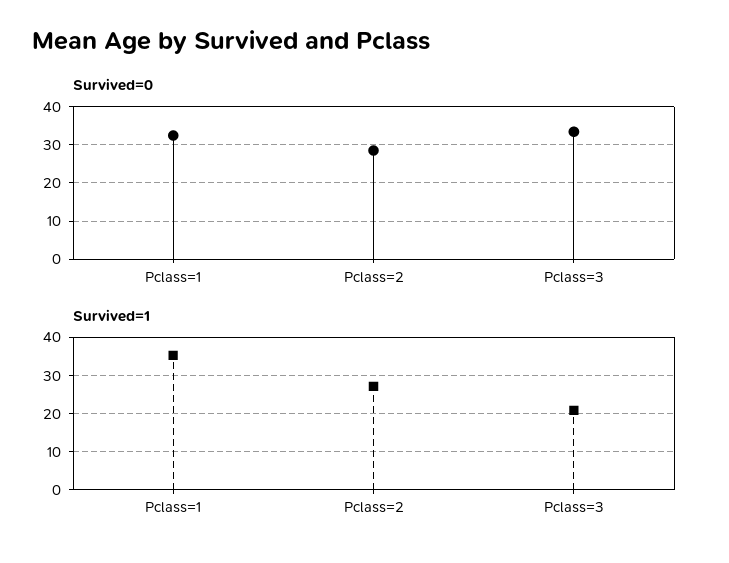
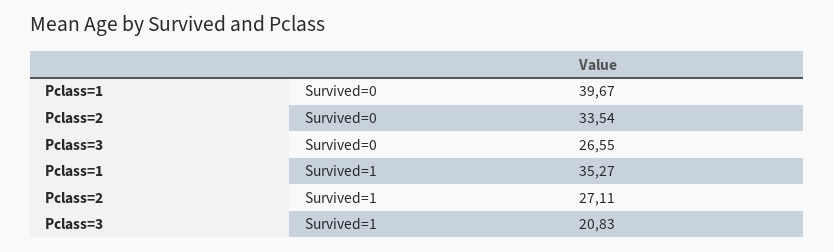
  {
    "Survived=0": {
-     "Pclass=1": 32,
+     "Pclass=1": 39.67,
-     "Pclass=2": 28,
+     "Pclass=2": 33.54,
-     "Pclass=3": 34
+     "Pclass=3": 26.55
    },
    "Survived=1": {
      "Pclass=1": 35.27,
      "Pclass=2": 27.11,
      "Pclass=3": 20.83
    }
  }

